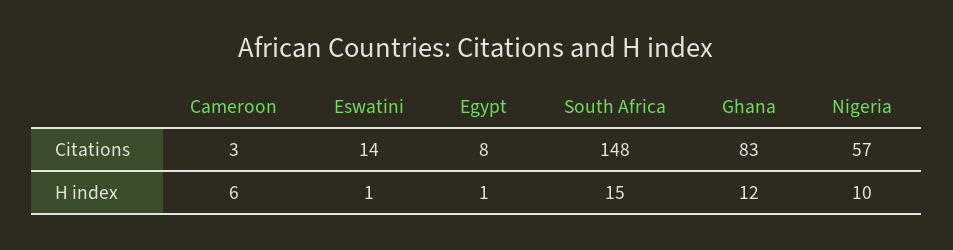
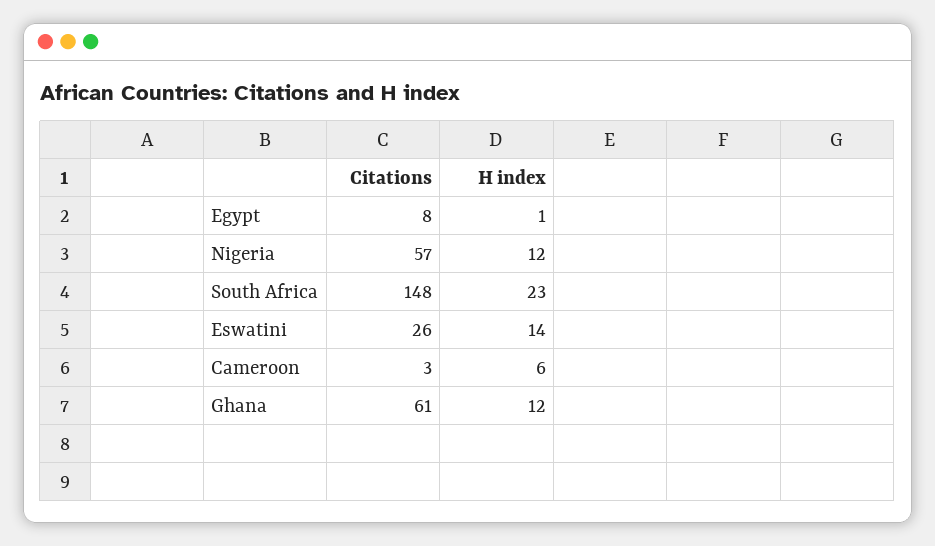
  {
    "Cameroon": {
      "Citations": 3,
      "H index": 6
    },
    "Eswatini": {
-     "Citations": 14,
+     "Citations": 26,
-     "H index": 1
+     "H index": 14
    },
    "Egypt": {
      "Citations": 8,
      "H index": 1
    },
    "South Africa": {
      "Citations": 148,
-     "H index": 15
+     "H index": 23
    },
    "Ghana": {
-     "Citations": 83,
+     "Citations": 61,
      "H index": 12
    },
    "Nigeria": {
      "Citations": 57,
-     "H index": 10
+     "H index": 12
    }
  }

